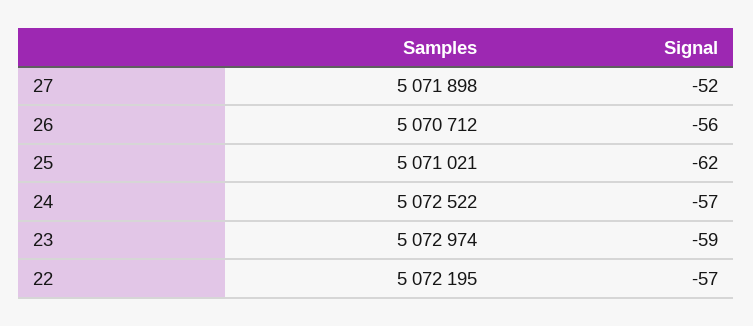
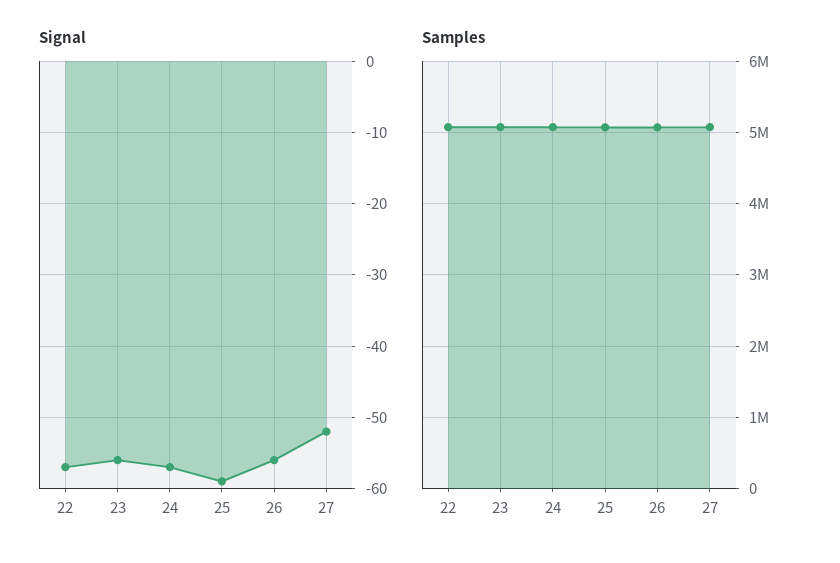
  {
    "Samples": {
      "27": 5071898,
      "26": 5070712,
      "25": 5071021,
      "24": 5072522,
      "23": 5072974,
      "22": 5072195
    },
    "Signal": {
      "27": -52,
      "26": -56,
-     "25": -62,
+     "25": -59,
      "24": -57,
-     "23": -59,
+     "23": -56,
      "22": -57
    }
  }

